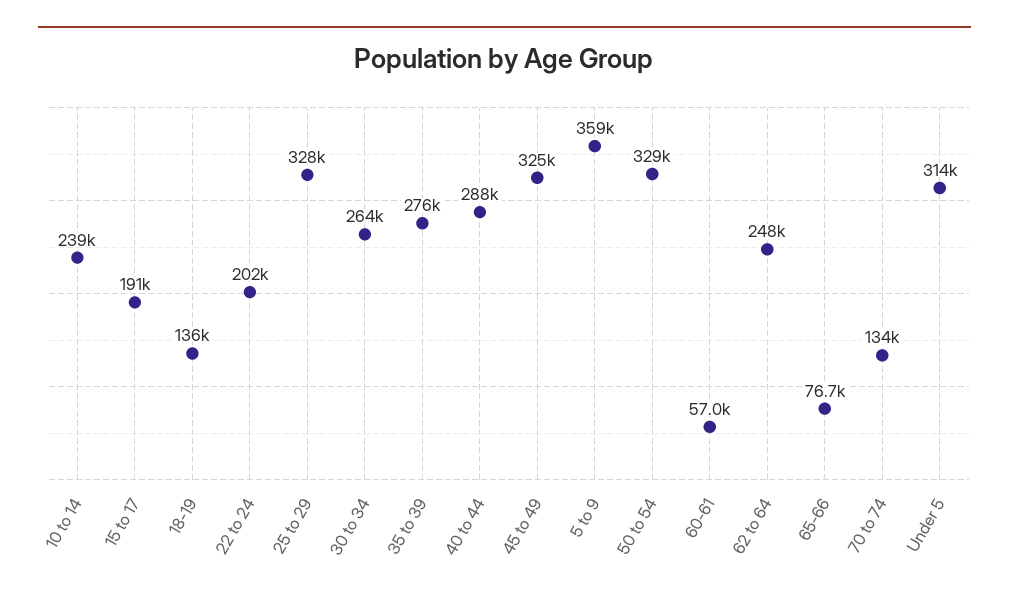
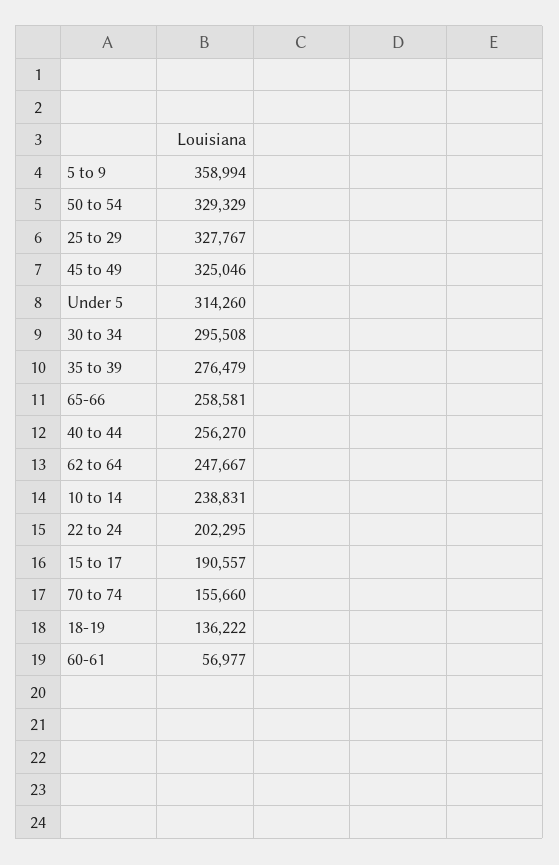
  {
    "10 to 14": 238831,
    "15 to 17": 190557,
    "18-19": 136222,
    "22 to 24": 202295,
    "25 to 29": 327767,
-   "30 to 34": 264000,
+   "30 to 34": 295508,
    "35 to 39": 276479,
-   "40 to 44": 288000,
+   "40 to 44": 256270,
    "45 to 49": 325046,
    "5 to 9": 358994,
    "50 to 54": 329329,
    "60-61": 56977,
    "62 to 64": 247667,
-   "65-66": 76700,
+   "65-66": 258581,
-   "70 to 74": 134000,
+   "70 to 74": 155660,
    "Under 5": 314260
  }

